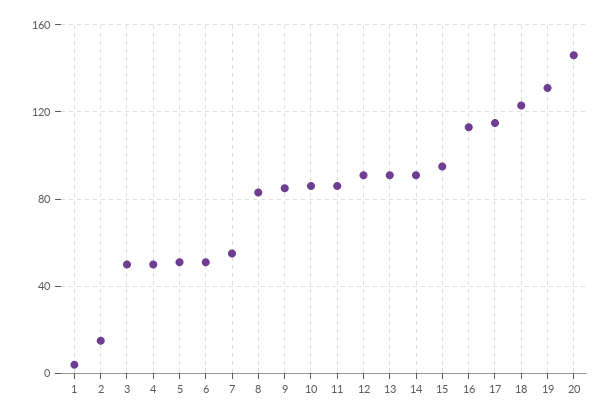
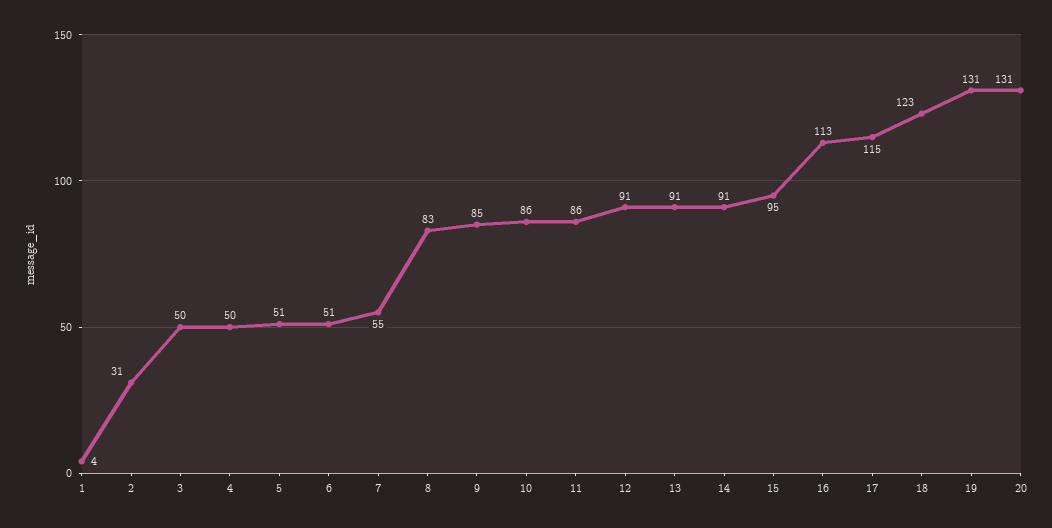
  {
    "1": 4,
-   "2": 15,
+   "2": 31,
    "3": 50,
    "4": 50,
    "5": 51,
    "6": 51,
    "7": 55,
    "8": 83,
    "9": 85,
    "10": 86,
    "11": 86,
    "12": 91,
    "13": 91,
    "14": 91,
    "15": 95,
    "16": 113,
    "17": 115,
    "18": 123,
    "19": 131,
-   "20": 145
+   "20": 131
  }

